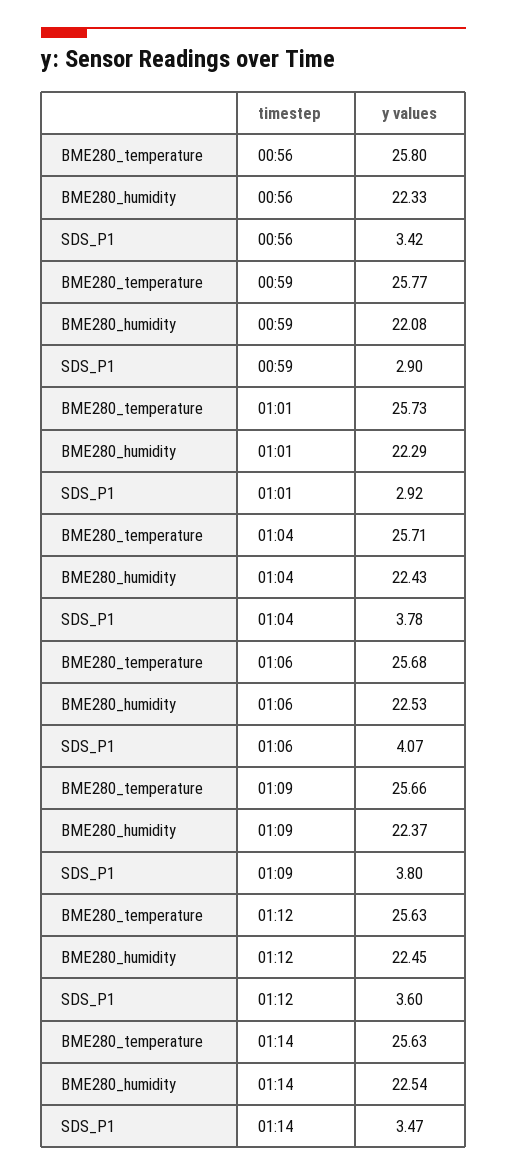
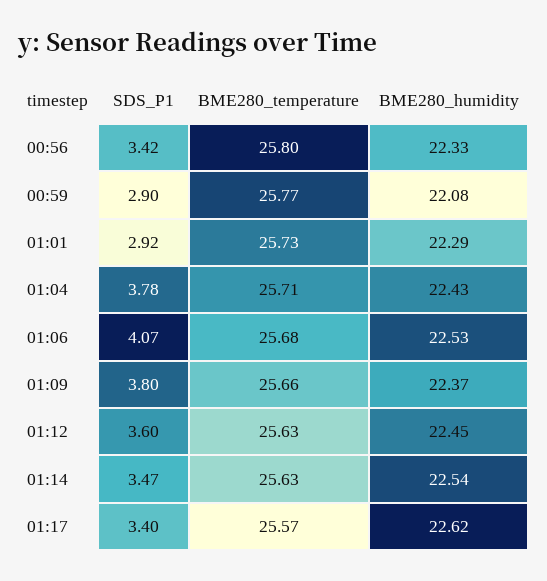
  {
    "BME280_temperature": {
      "00:56": 25.8,
      "00:59": 25.77,
      "01:01": 25.73,
      "01:04": 25.71,
      "01:06": 25.68,
      "01:09": 25.66,
      "01:12": 25.63,
-     "01:14": 25.63
+     "01:14": 25.63,
+     "01:17": 25.57
    },
    "BME280_humidity": {
      "00:56": 22.33,
      "00:59": 22.08,
      "01:01": 22.29,
      "01:04": 22.43,
      "01:06": 22.53,
      "01:09": 22.37,
      "01:12": 22.45,
-     "01:14": 22.54
+     "01:14": 22.54,
+     "01:17": 22.62
    },
    "SDS_P1": {
      "00:56": 3.42,
      "00:59": 2.9,
      "01:01": 2.92,
      "01:04": 3.78,
      "01:06": 4.07,
      "01:09": 3.8,
      "01:12": 3.6,
-     "01:14": 3.47
+     "01:14": 3.47,
+     "01:17": 3.4
    }
  }

